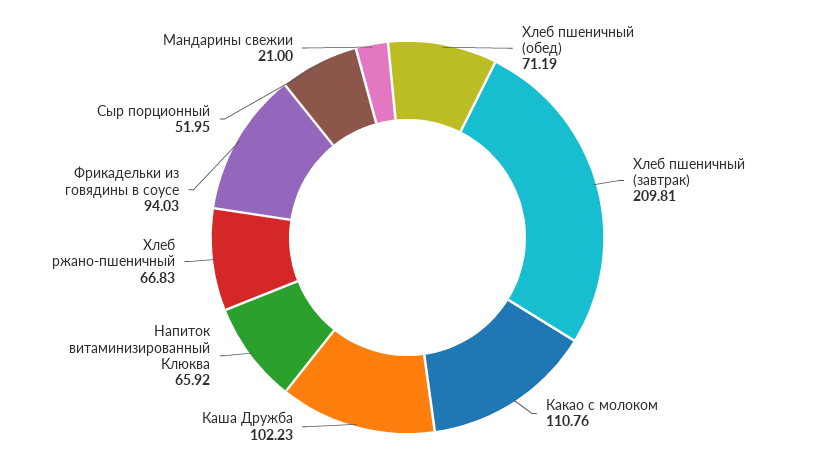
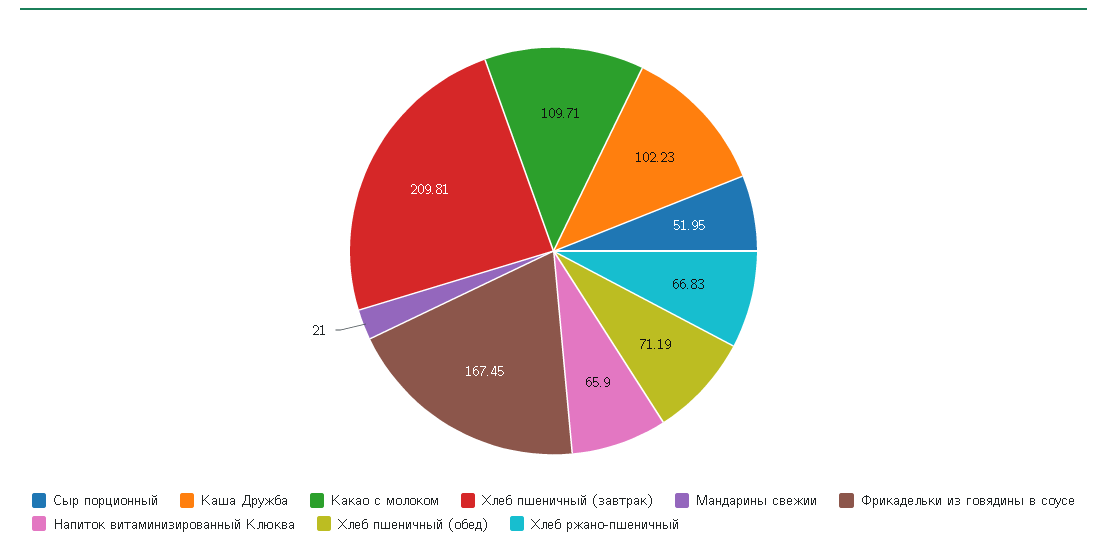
  {
    "Хлеб пшеничный (обед)": 71.19,
    "Хлеб пшеничный (завтрак)": 209.81,
-   "Какао с молоком": 110.76,
+   "Какао с молоком": 109.71,
    "Каша Дружба": 102.23,
-   "Напиток витаминизированный Клюква": 65.92,
+   "Напиток витаминизированный Клюква": 65.9,
    "Хлеб ржано-пшеничный": 66.83,
-   "Фрикадельки из говядины в соусе": 94.03,
+   "Фрикадельки из говядины в соусе": 167.45,
    "Сыр порционный": 51.95,
    "Мандарины свежии": 21
  }

